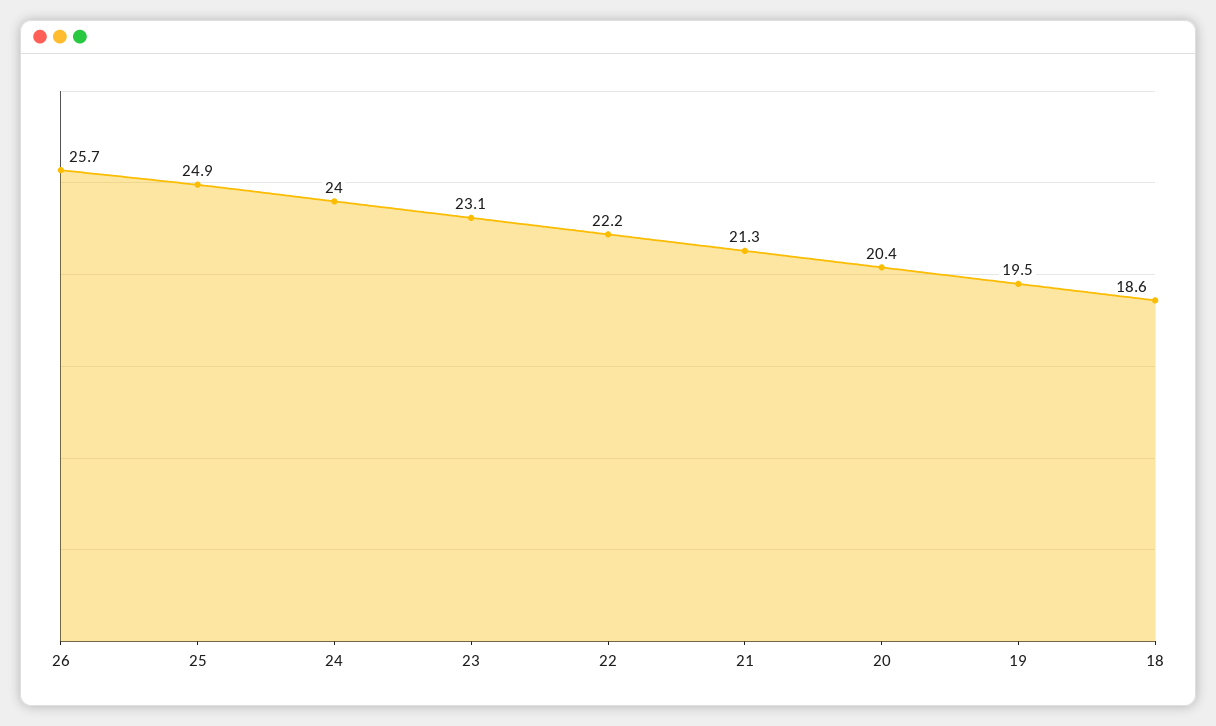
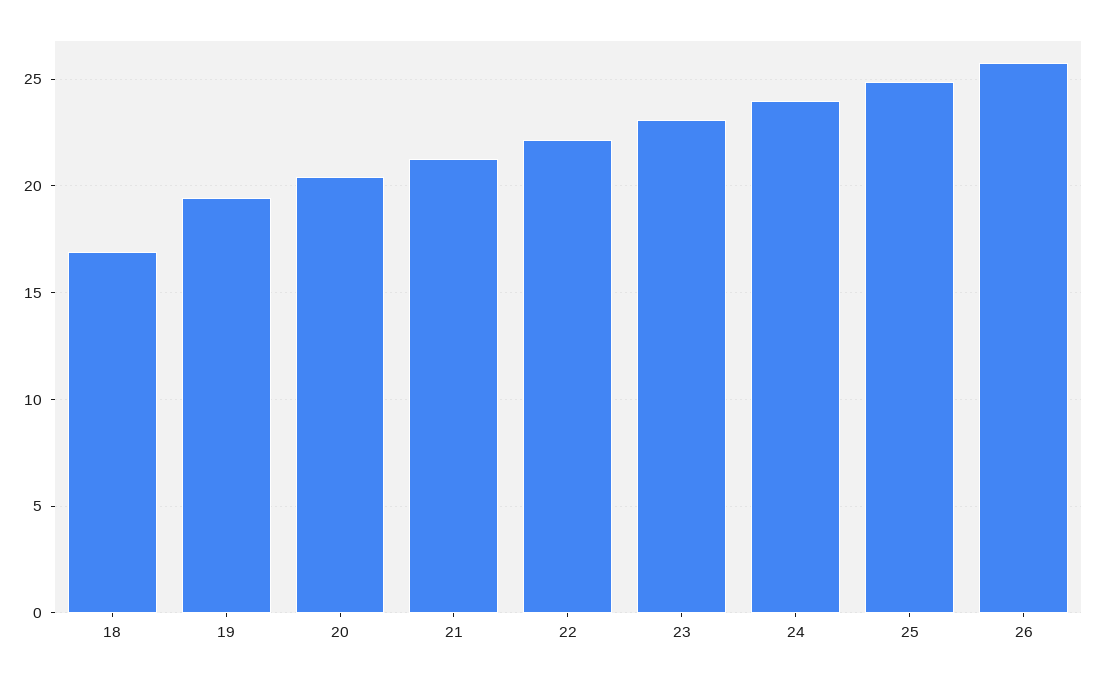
  {
    "26": 25.7,
    "25": 24.9,
    "24": 24,
    "23": 23.1,
    "22": 22.2,
    "21": 21.3,
    "20": 20.4,
    "19": 19.5,
-   "18": 18.6
+   "18": 17
  }

